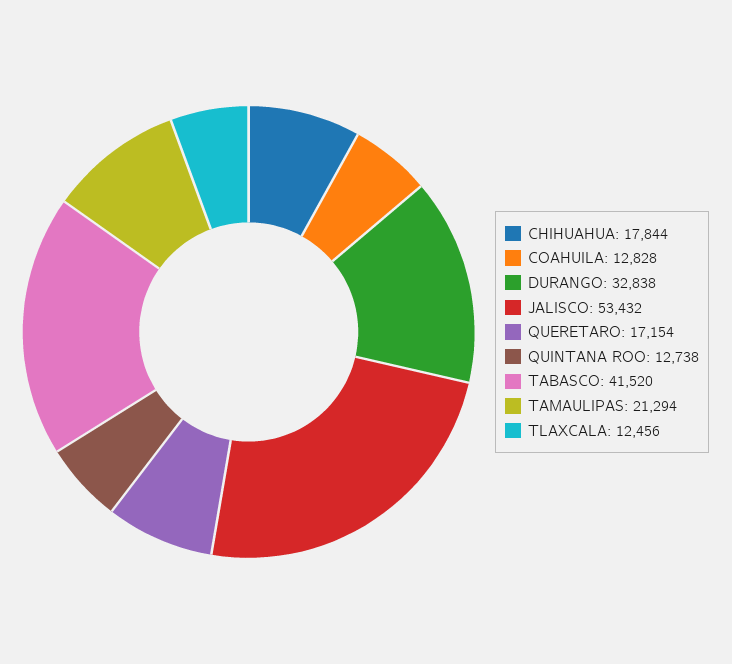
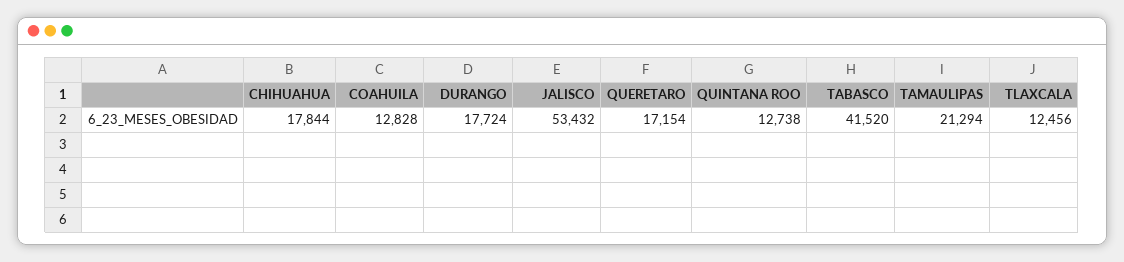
  {
    "CHIHUAHUA": 17844,
    "COAHUILA": 12828,
-   "DURANGO": 32838,
+   "DURANGO": 17724,
    "JALISCO": 53432,
    "QUERETARO": 17154,
    "QUINTANA ROO": 12738,
    "TABASCO": 41520,
    "TAMAULIPAS": 21294,
    "TLAXCALA": 12456
  }

